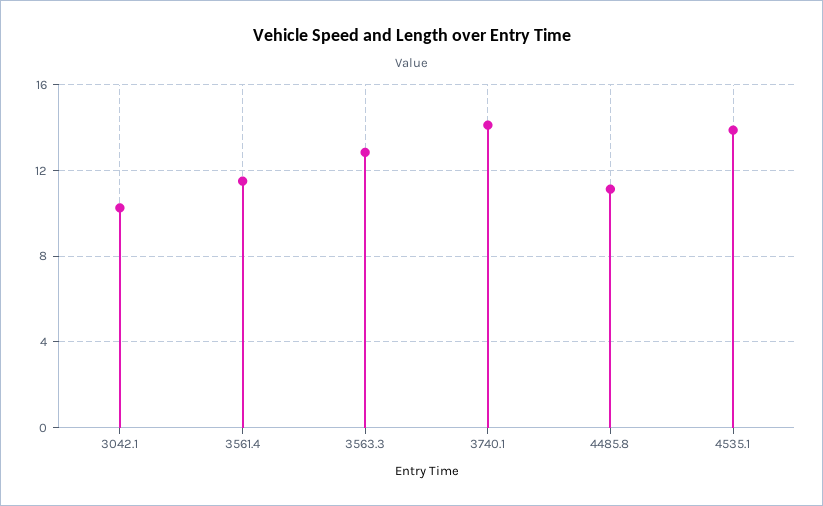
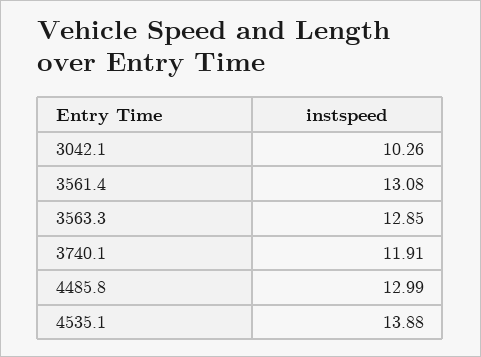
  {
    "3042.1": 10.26,
-   "3561.4": 11.5,
+   "3561.4": 13.08,
    "3563.3": 12.85,
-   "3740.1": 14,
+   "3740.1": 11.91,
-   "4485.8": 11,
+   "4485.8": 12.99,
    "4535.1": 13.88
  }

